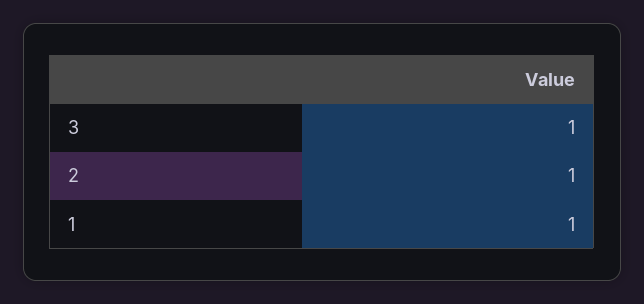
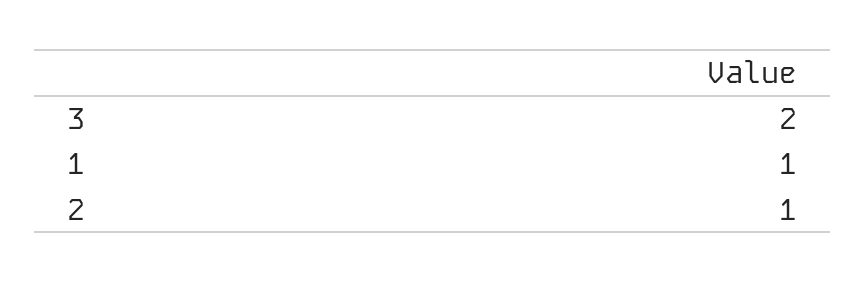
  {
-   "3": 1,
+   "3": 2,
    "2": 1,
    "1": 1
  }

